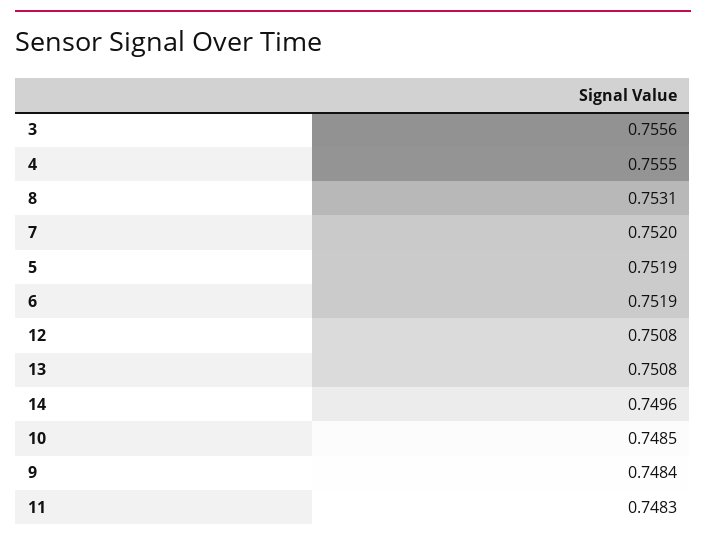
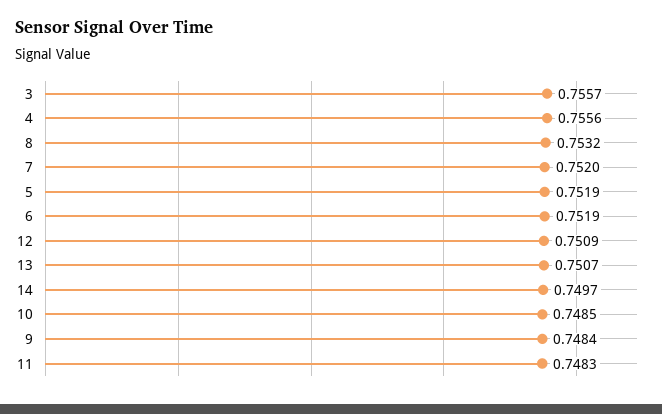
  {
-   "3": 0.7556,
+   "3": 0.7557,
-   "4": 0.7555,
+   "4": 0.7556,
-   "8": 0.7531,
+   "8": 0.7532,
    "7": 0.752,
    "5": 0.7519,
    "6": 0.7519,
-   "12": 0.7508,
+   "12": 0.7509,
-   "13": 0.7508,
+   "13": 0.7507,
-   "14": 0.7496,
+   "14": 0.7497,
    "10": 0.7485,
    "9": 0.7484,
    "11": 0.7483
  }

